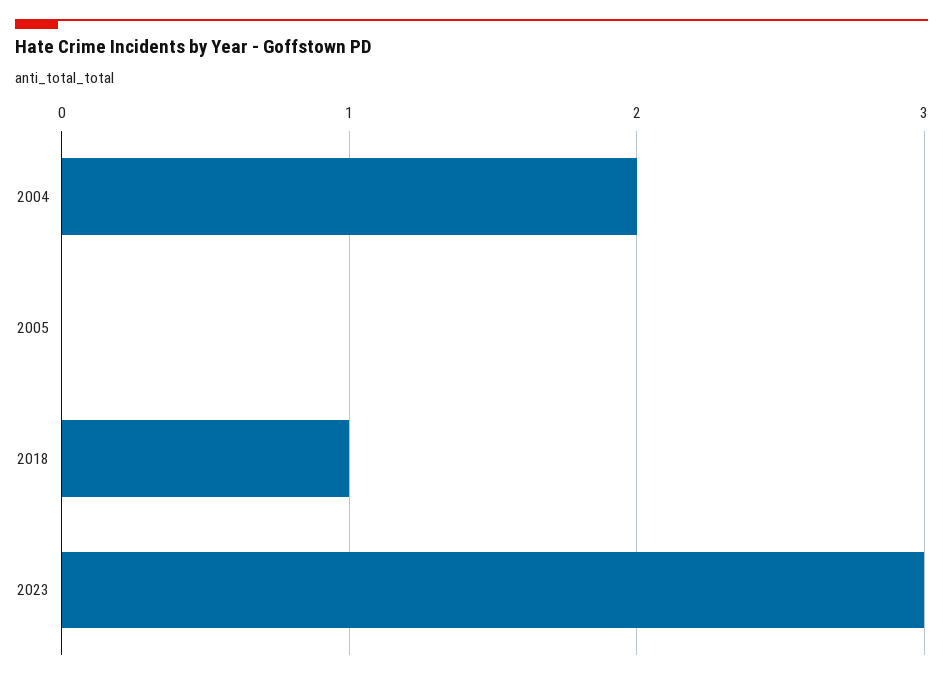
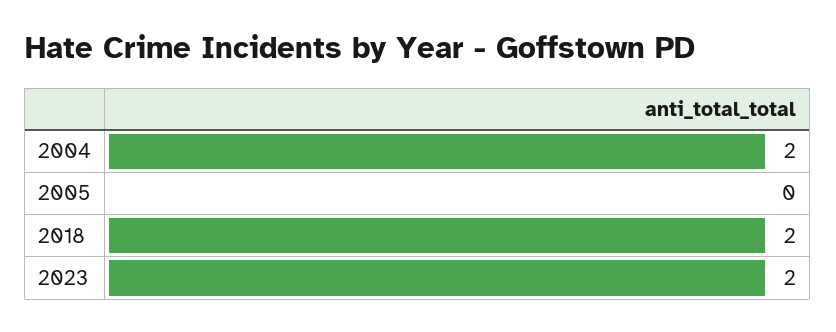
  {
    "2004": 2,
    "2005": 0,
-   "2018": 1,
+   "2018": 2,
-   "2023": 3
+   "2023": 2
  }

